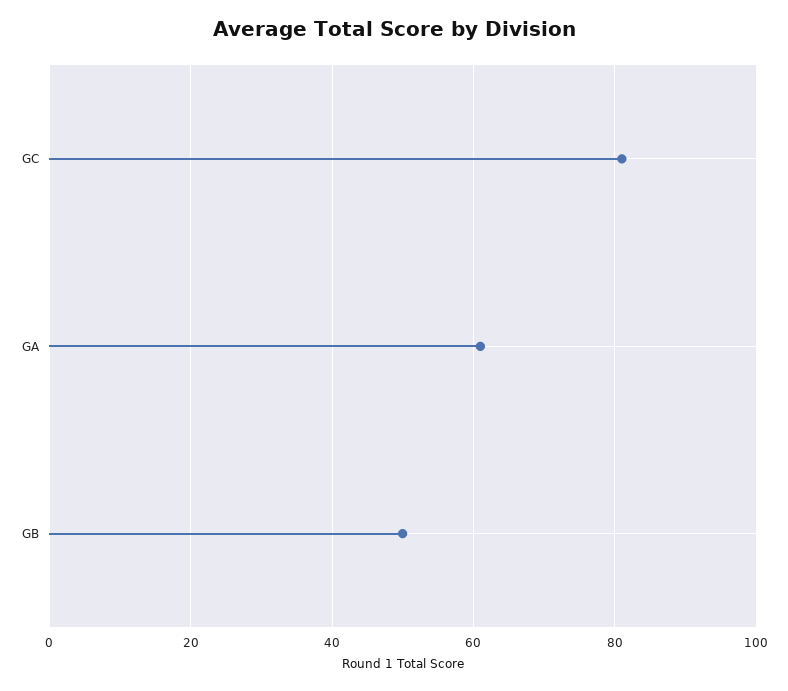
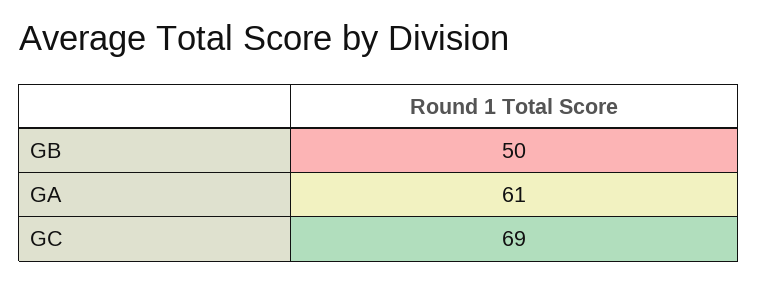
  {
-   "GC": 80,
+   "GC": 69,
    "GA": 61,
    "GB": 50
  }

